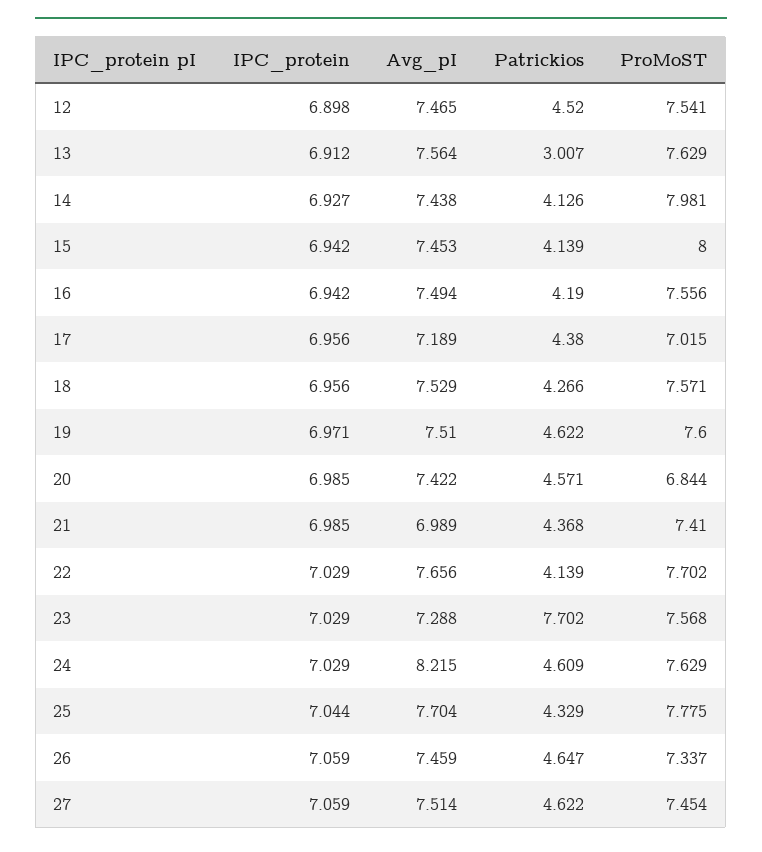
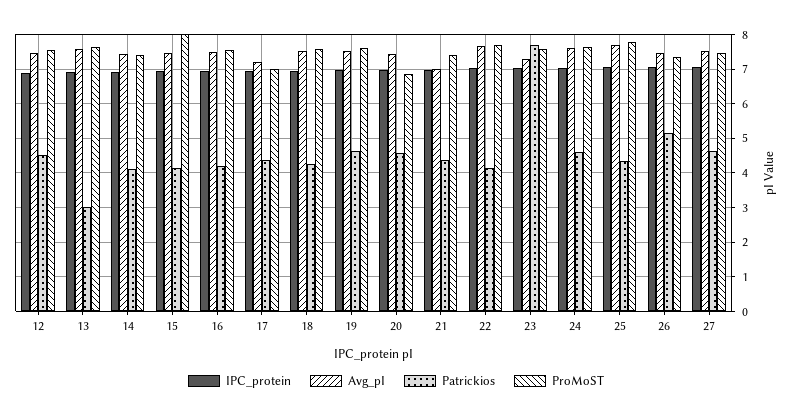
  {
    "IPC_protein": {
      "12": 6.898,
      "13": 6.912,
      "14": 6.927,
      "15": 6.942,
      "16": 6.942,
      "17": 6.956,
      "18": 6.956,
      "19": 6.971,
      "20": 6.985,
      "21": 6.985,
      "22": 7.029,
      "23": 7.029,
      "24": 7.029,
      "25": 7.044,
      "26": 7.059,
      "27": 7.059
    },
    "Avg_pI": {
      "12": 7.465,
      "13": 7.564,
      "14": 7.438,
      "15": 7.453,
      "16": 7.494,
      "17": 7.189,
      "18": 7.529,
      "19": 7.51,
      "20": 7.422,
      "21": 6.989,
      "22": 7.656,
      "23": 7.288,
-     "24": 8.215,
+     "24": 7.6,
      "25": 7.704,
      "26": 7.459,
      "27": 7.514
    },
    "Patrickios": {
      "12": 4.52,
      "13": 3.007,
      "14": 4.126,
      "15": 4.139,
      "16": 4.19,
      "17": 4.38,
      "18": 4.266,
      "19": 4.622,
      "20": 4.571,
      "21": 4.368,
      "22": 4.139,
      "23": 7.702,
      "24": 4.609,
      "25": 4.329,
-     "26": 4.647,
+     "26": 5.2,
      "27": 4.622
    },
    "ProMoST": {
      "12": 7.541,
      "13": 7.629,
-     "14": 7.981,
+     "14": 7.4,
      "15": 8,
      "16": 7.556,
      "17": 7.015,
      "18": 7.571,
      "19": 7.6,
      "20": 6.844,
      "21": 7.41,
      "22": 7.702,
      "23": 7.568,
      "24": 7.629,
      "25": 7.775,
      "26": 7.337,
      "27": 7.454
    }
  }

